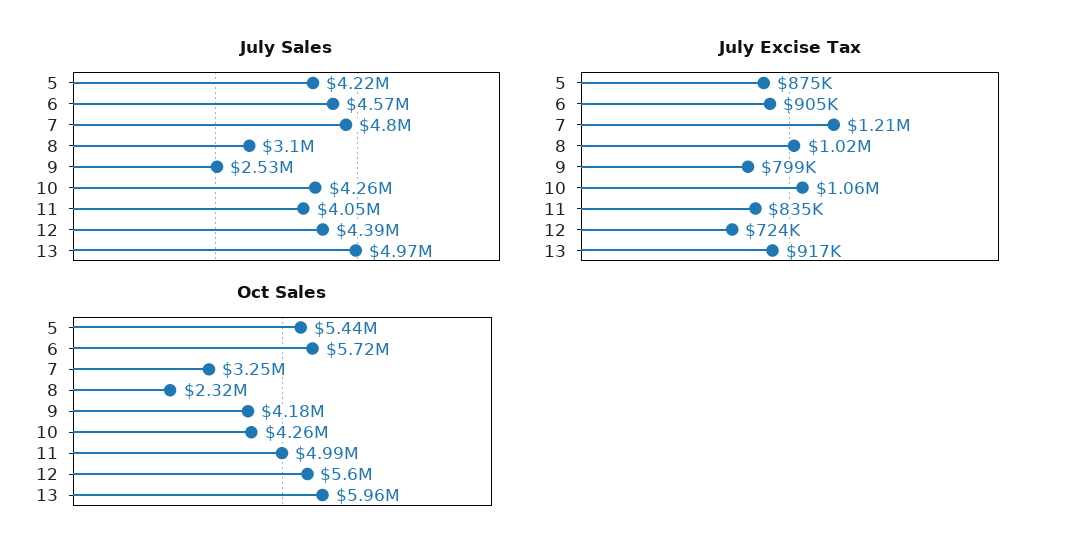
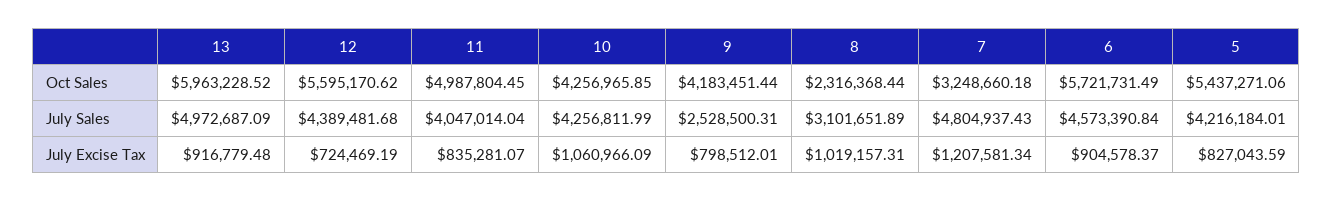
  {
    "July Sales": {
      "5": 4216184.01,
      "6": 4573390.84,
      "7": 4804937.43,
      "8": 3101651.89,
      "9": 2528500.31,
      "10": 4256811.99,
      "11": 4047014.04,
      "12": 4389481.68,
      "13": 4972687.09
    },
    "July Excise Tax": {
-     "5": 875000,
+     "5": 827043.59,
      "6": 904578.37,
      "7": 1207581.34,
      "8": 1019157.31,
      "9": 798512.01,
      "10": 1060966.09,
      "11": 835281.07,
      "12": 724469.19,
      "13": 916779.48
    },
    "Oct Sales": {
      "5": 5437271.06,
      "6": 5721731.49,
      "7": 3248660.18,
      "8": 2316368.44,
      "9": 4183451.44,
      "10": 4256965.85,
      "11": 4987804.45,
      "12": 5595170.62,
      "13": 5963228.52
    }
  }

